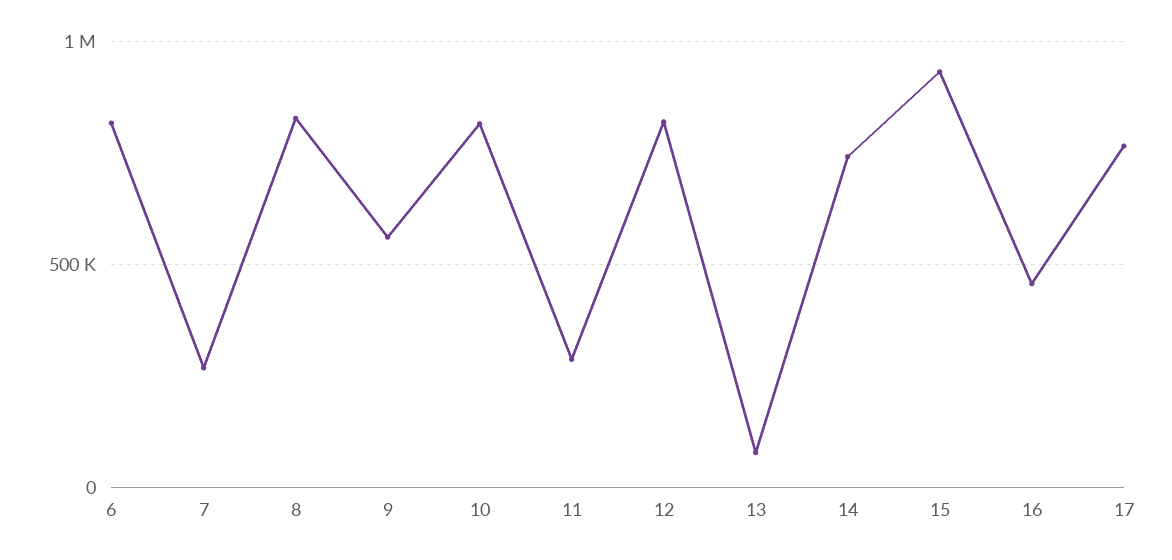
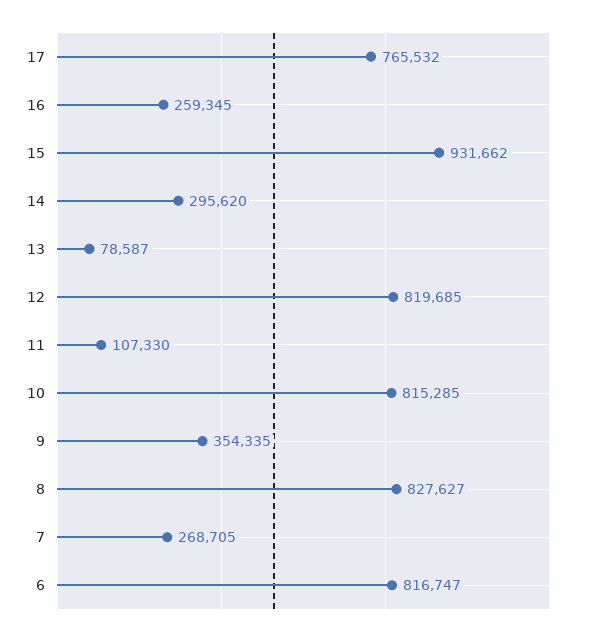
  {
    "6": 816747,
    "7": 268705,
    "8": 827627,
-   "9": 550000,
+   "9": 354335,
    "10": 815285,
-   "11": 300000,
+   "11": 107330,
    "12": 819685,
    "13": 78587,
-   "14": 750000,
+   "14": 295620,
    "15": 931662,
-   "16": 450000,
+   "16": 259345,
    "17": 765532
  }

